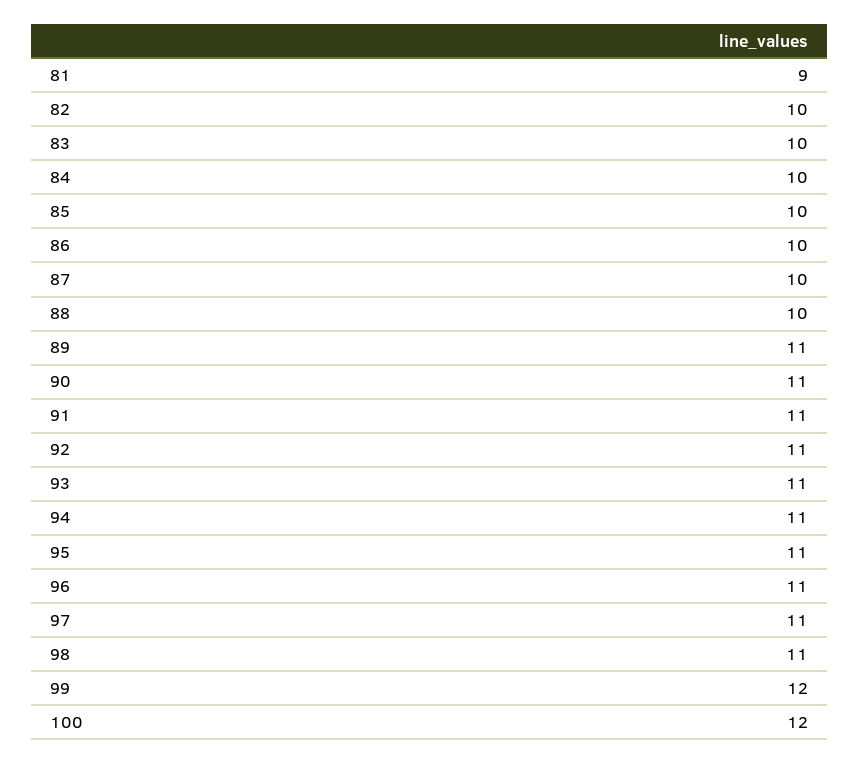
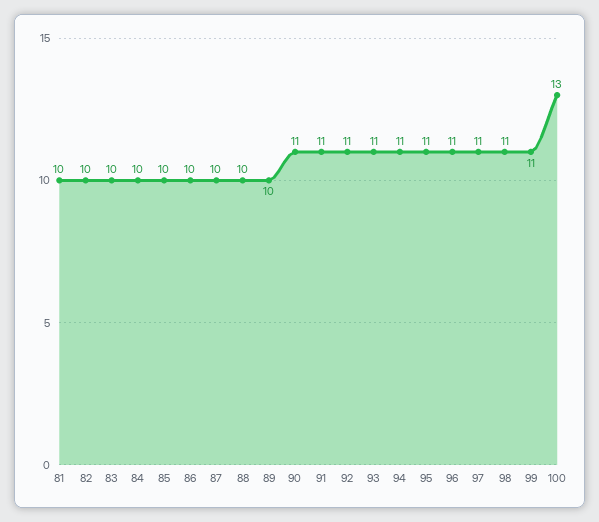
  {
-   "81": 9,
+   "81": 10,
    "82": 10,
    "83": 10,
    "84": 10,
    "85": 10,
    "86": 10,
    "87": 10,
    "88": 10,
-   "89": 11,
+   "89": 10,
    "90": 11,
    "91": 11,
    "92": 11,
    "93": 11,
    "94": 11,
    "95": 11,
    "96": 11,
    "97": 11,
    "98": 11,
-   "99": 12,
+   "99": 11,
-   "100": 12
+   "100": 13
  }

